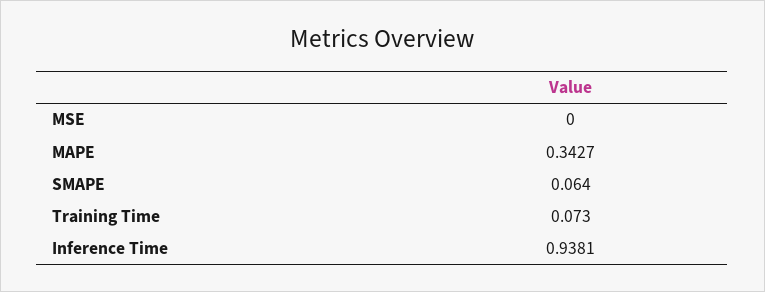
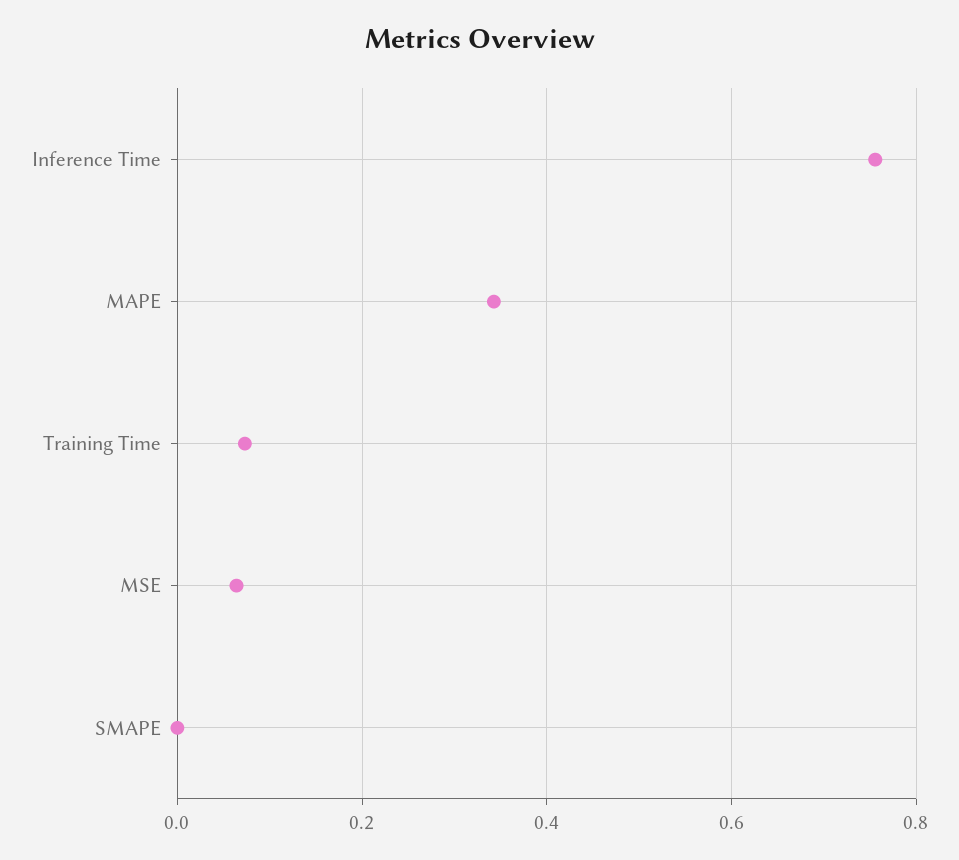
  {
-   "MSE": 0,
+   "MSE": 0.06,
    "MAPE": 0.3427,
-   "SMAPE": 0.064,
+   "SMAPE": 0,
    "Training Time": 0.073,
-   "Inference Time": 0.9381
+   "Inference Time": 0.76
  }

